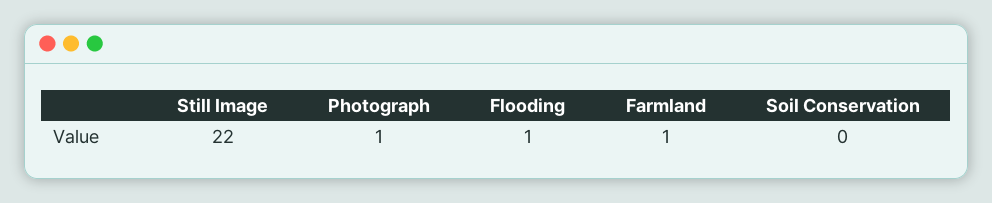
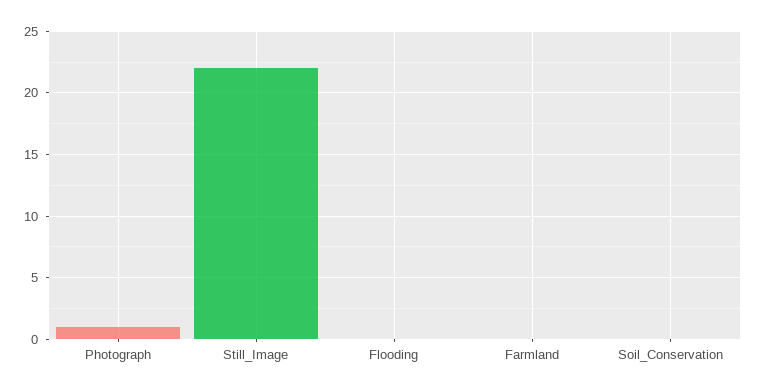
  {
    "Still Image": 22,
    "Photograph": 1,
-   "Flooding": 1,
+   "Flooding": 0,
-   "Farmland": 1,
+   "Farmland": 0,
    "Soil Conservation": 0
  }

